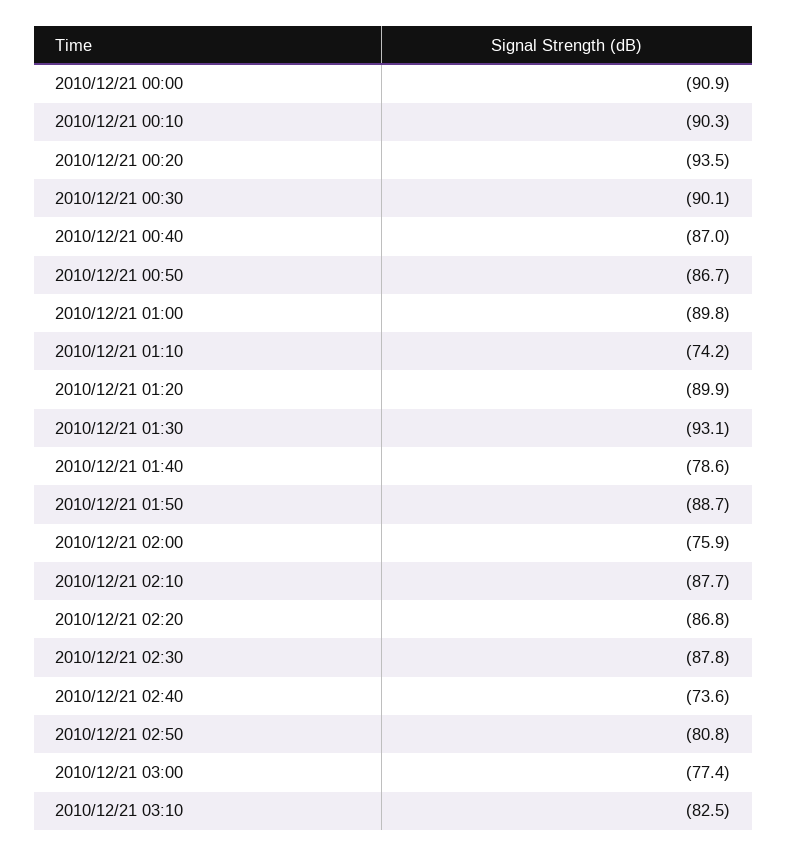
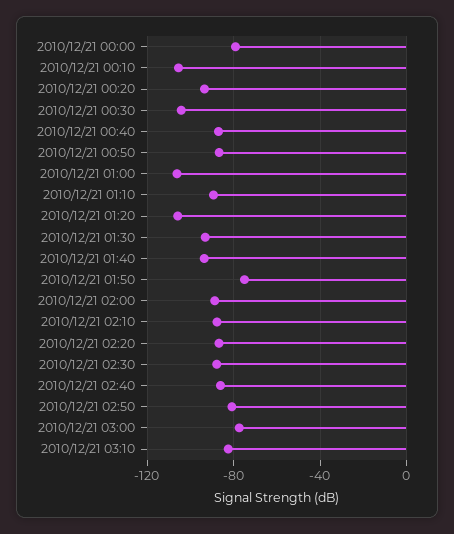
  {
-   "2010/12/21 00:00": -90.9,
+   "2010/12/21 00:00": -80,
-   "2010/12/21 00:10": -90.3,
+   "2010/12/21 00:10": -105,
    "2010/12/21 00:20": -93.5,
-   "2010/12/21 00:30": -90.1,
+   "2010/12/21 00:30": -105,
    "2010/12/21 00:40": -87,
    "2010/12/21 00:50": -86.7,
-   "2010/12/21 01:00": -89.8,
+   "2010/12/21 01:00": -105,
-   "2010/12/21 01:10": -74.2,
+   "2010/12/21 01:10": -90,
-   "2010/12/21 01:20": -89.9,
+   "2010/12/21 01:20": -105,
    "2010/12/21 01:30": -93.1,
-   "2010/12/21 01:40": -78.6,
+   "2010/12/21 01:40": -95,
-   "2010/12/21 01:50": -88.7,
+   "2010/12/21 01:50": -75,
-   "2010/12/21 02:00": -75.9,
+   "2010/12/21 02:00": -90,
    "2010/12/21 02:10": -87.7,
    "2010/12/21 02:20": -86.8,
    "2010/12/21 02:30": -87.8,
-   "2010/12/21 02:40": -73.6,
+   "2010/12/21 02:40": -85,
    "2010/12/21 02:50": -80.8,
    "2010/12/21 03:00": -77.4,
    "2010/12/21 03:10": -82.5
  }

